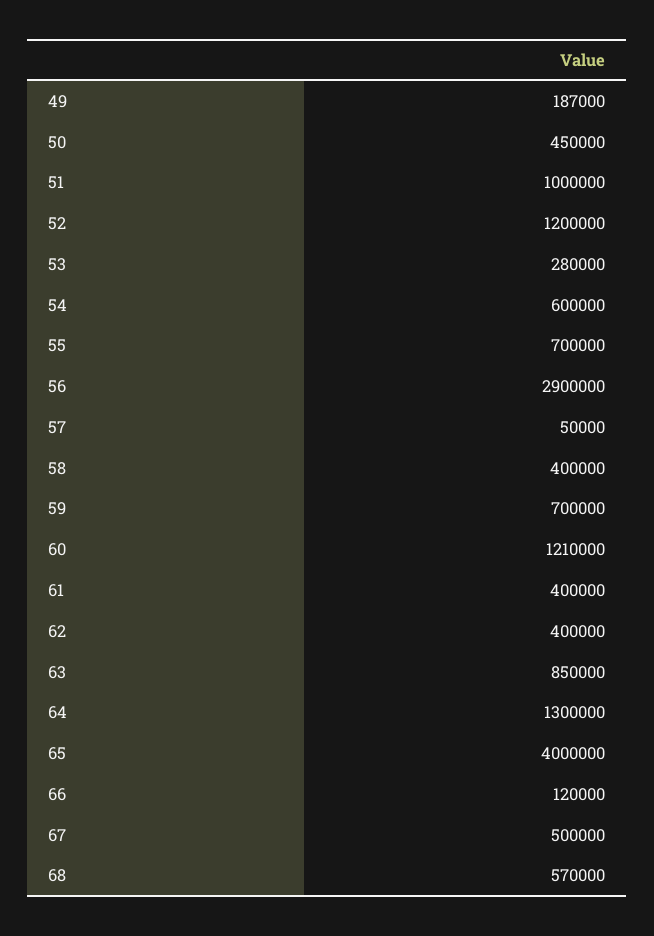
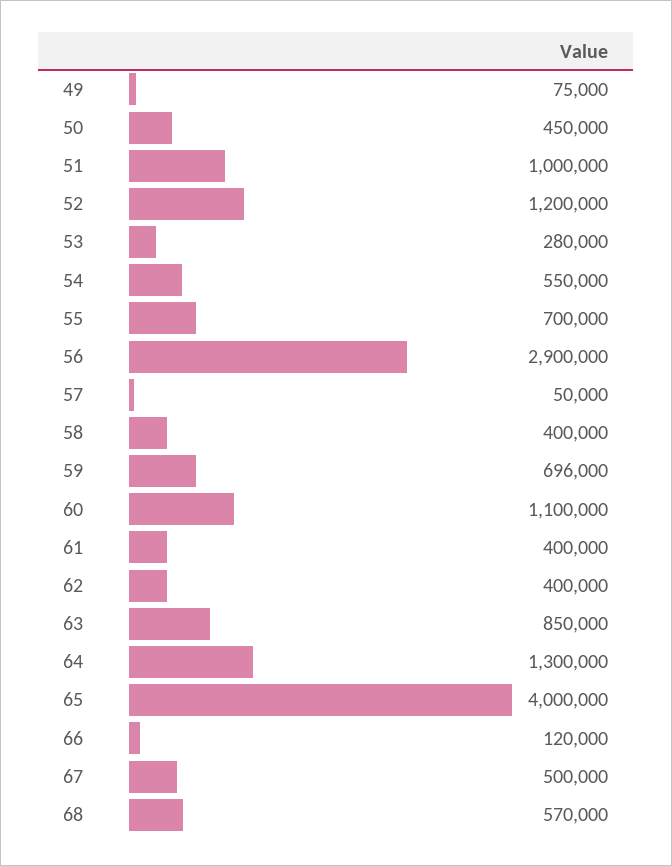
  {
-   "49": 187000,
+   "49": 75000,
    "50": 450000,
    "51": 1000000,
    "52": 1200000,
    "53": 280000,
-   "54": 600000,
+   "54": 550000,
    "55": 700000,
    "56": 2900000,
    "57": 50000,
    "58": 400000,
-   "59": 700000,
+   "59": 696000,
-   "60": 1210000,
+   "60": 1100000,
    "61": 400000,
    "62": 400000,
    "63": 850000,
    "64": 1300000,
    "65": 4000000,
    "66": 120000,
    "67": 500000,
    "68": 570000
  }

